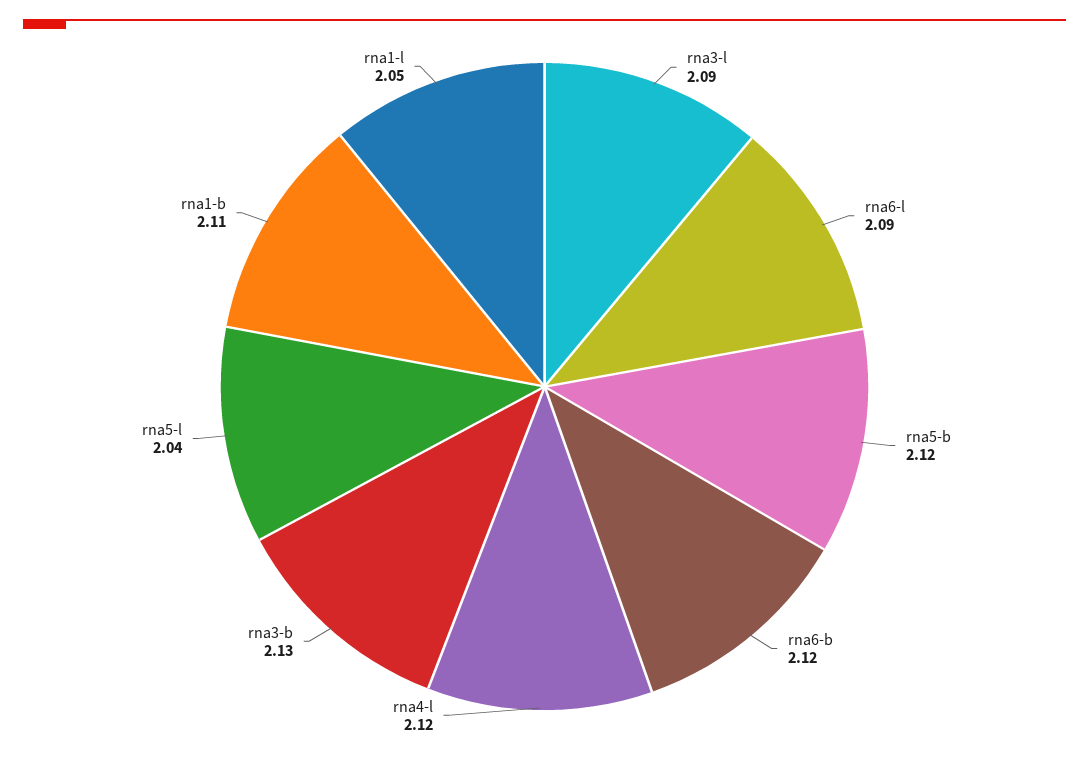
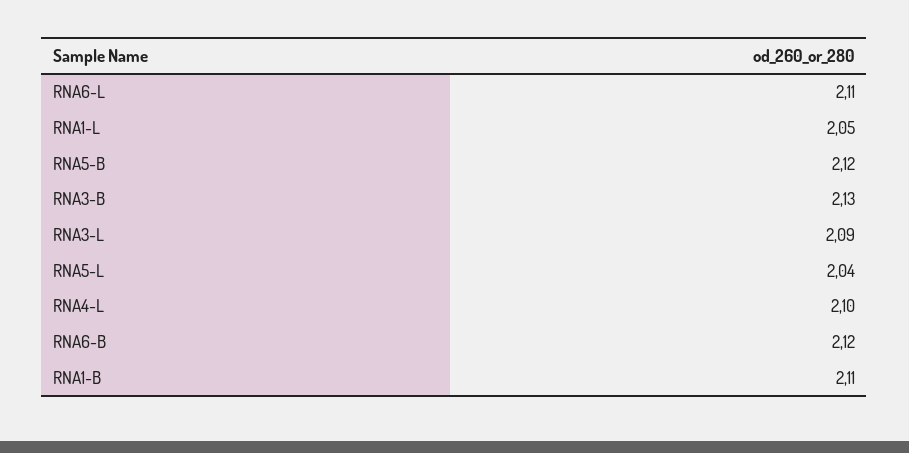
  {
    "rna3-l": 2.09,
-   "rna6-l": 2.09,
+   "rna6-l": 2.11,
    "rna5-b": 2.12,
    "rna6-b": 2.12,
-   "rna4-l": 2.12,
+   "rna4-l": 2.1,
    "rna3-b": 2.13,
    "rna5-l": 2.04,
    "rna1-b": 2.11,
    "rna1-l": 2.05
  }

